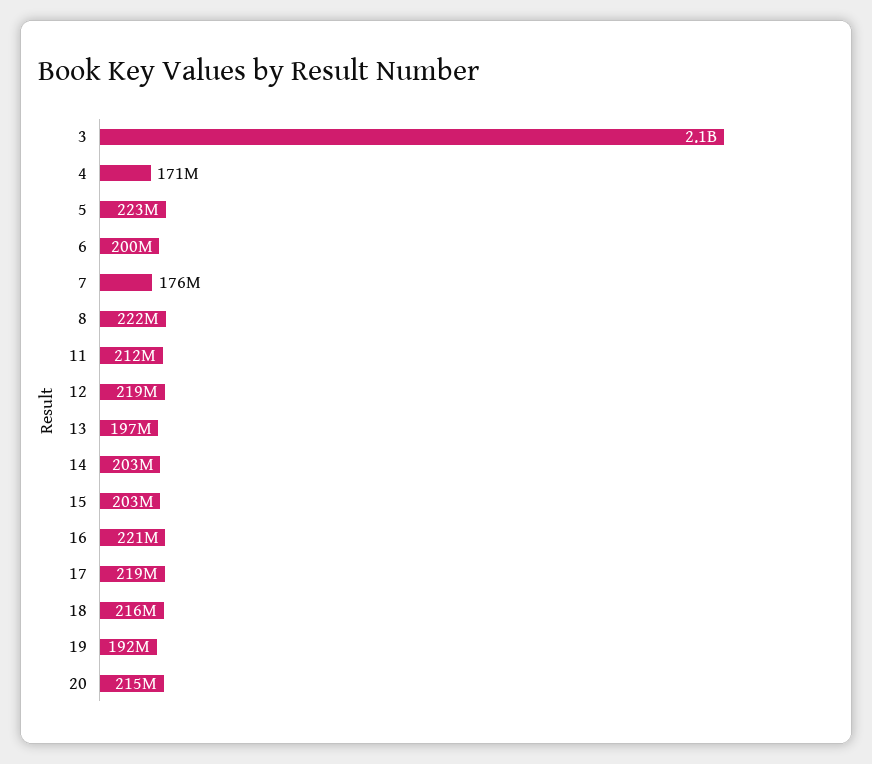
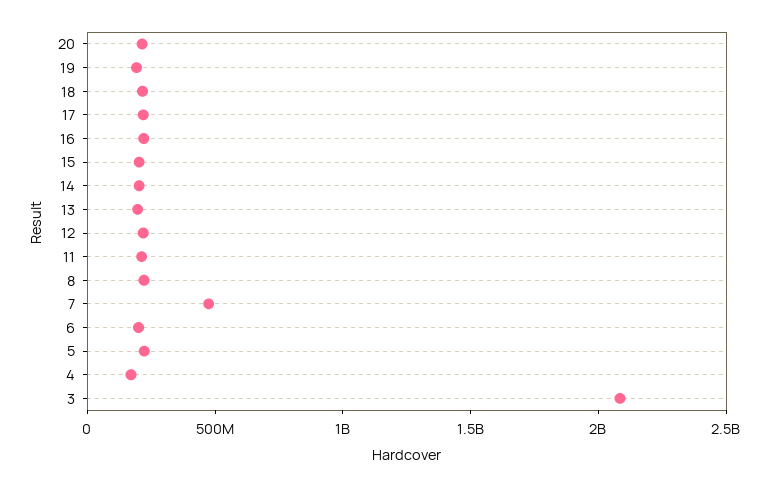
  {
    "3": 2100000000,
    "4": 171000000,
    "5": 223000000,
    "6": 200000000,
-   "7": 176000000,
+   "7": 500000000,
    "8": 222000000,
    "11": 212000000,
    "12": 219000000,
    "13": 197000000,
    "14": 203000000,
    "15": 203000000,
    "16": 221000000,
    "17": 219000000,
    "18": 216000000,
    "19": 192000000,
    "20": 215000000
  }

